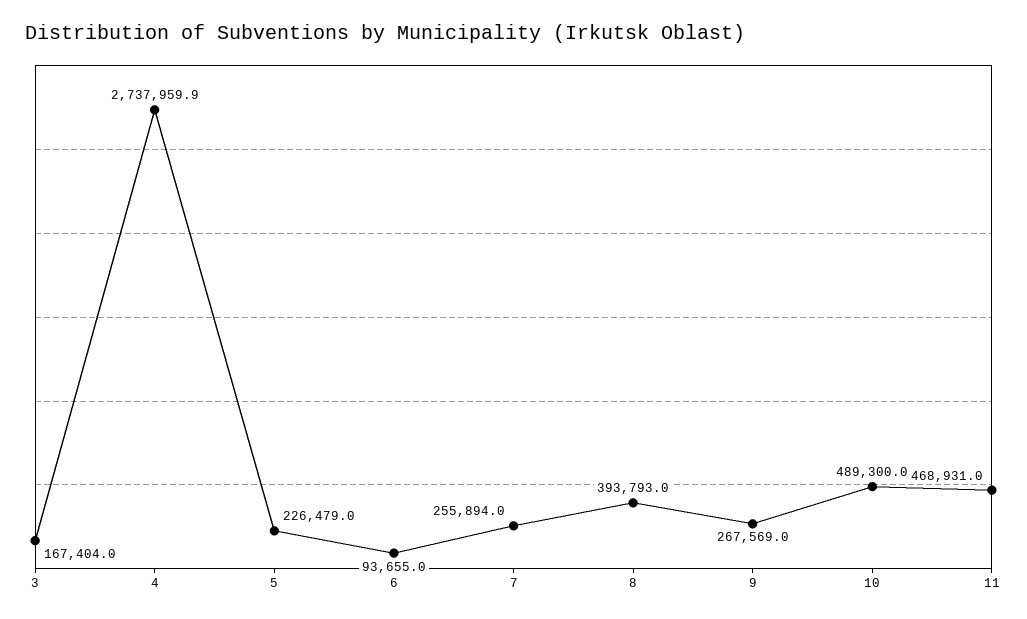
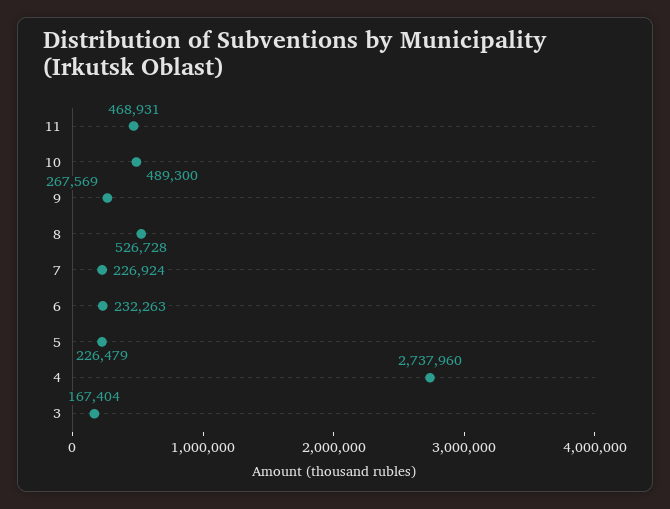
  {
    "3": 167404,
    "4": 2737959.9,
    "5": 226479,
-   "6": 93655,
+   "6": 232263,
-   "7": 255894,
+   "7": 226924,
-   "8": 393793,
+   "8": 526728,
    "9": 267569,
    "10": 489300,
    "11": 468931
  }

